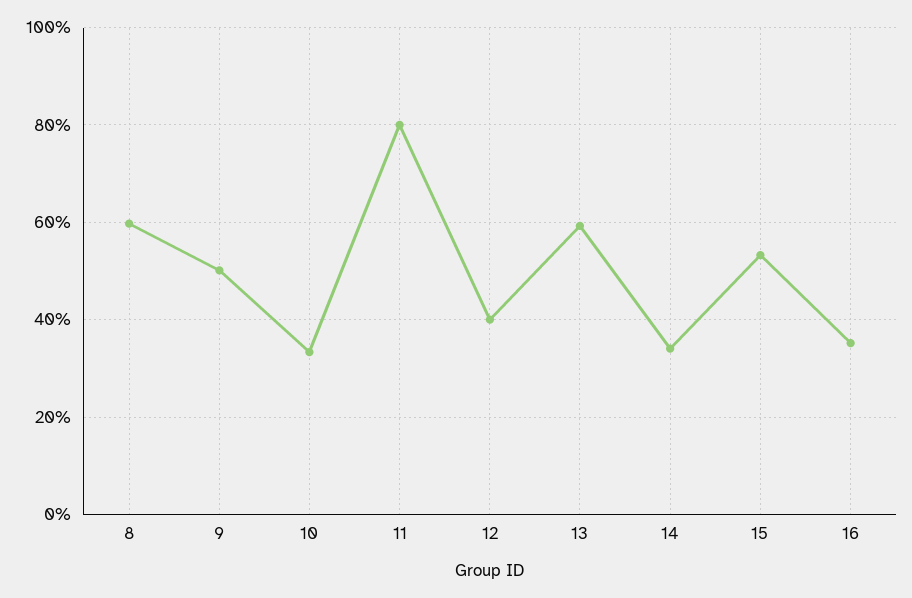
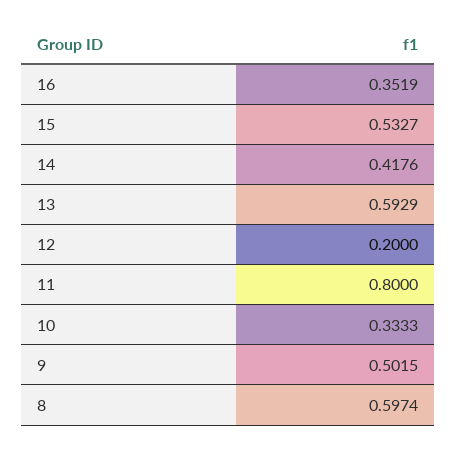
  {
    "8": 0.5974,
    "9": 0.5015,
    "10": 0.3333,
    "11": 0.8,
-   "12": 0.4,
+   "12": 0.2,
    "13": 0.5929,
-   "14": 0.34,
+   "14": 0.4176,
    "15": 0.5327,
    "16": 0.3519
  }

